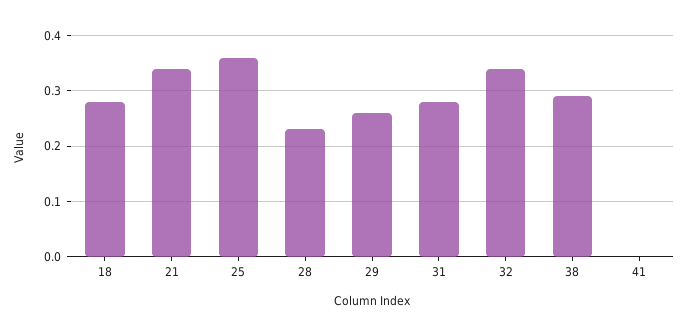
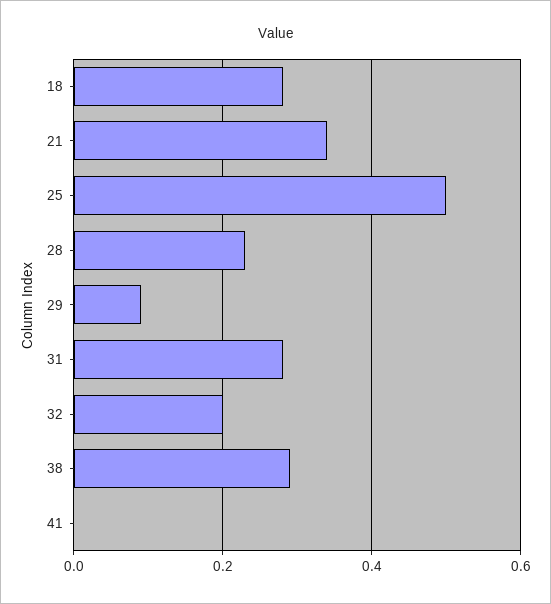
  {
    "18": 0.3,
    "21": 0.35,
-   "25": 0.35,
+   "25": 0.5,
    "28": 0.25,
-   "29": 0.25,
+   "29": 0.1,
    "31": 0.3,
-   "32": 0.35,
+   "32": 0.2,
    "38": 0.3,
    "41": 0
  }

